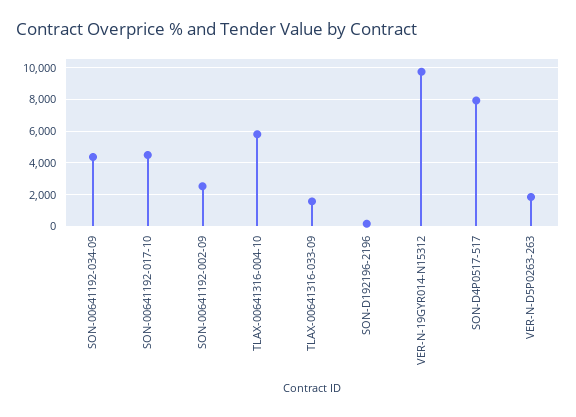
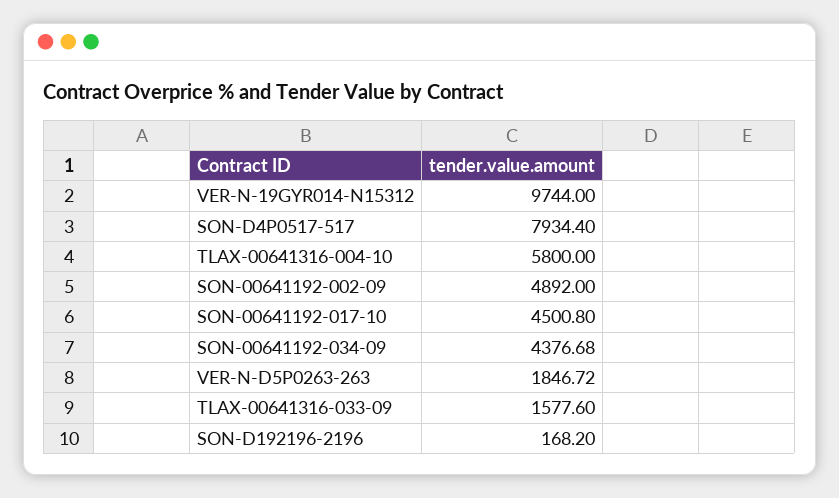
  {
    "SON-00641192-034-09": 4376.68,
    "SON-00641192-017-10": 4500.8,
-   "SON-00641192-002-09": 2500,
+   "SON-00641192-002-09": 4892,
    "TLAX-00641316-004-10": 5800,
    "TLAX-00641316-033-09": 1577.6,
    "SON-D192196-2196": 168.2,
    "VER-N-19GYR014-N15312": 9744,
    "SON-D4P0517-517": 7934.4,
    "VER-N-D5P0263-263": 1846.72
  }

